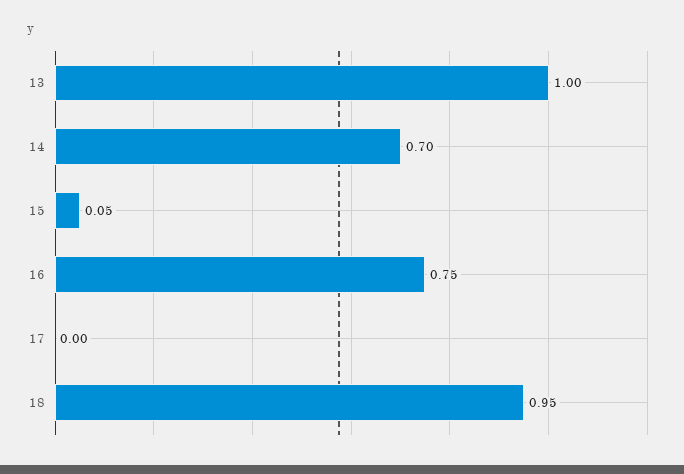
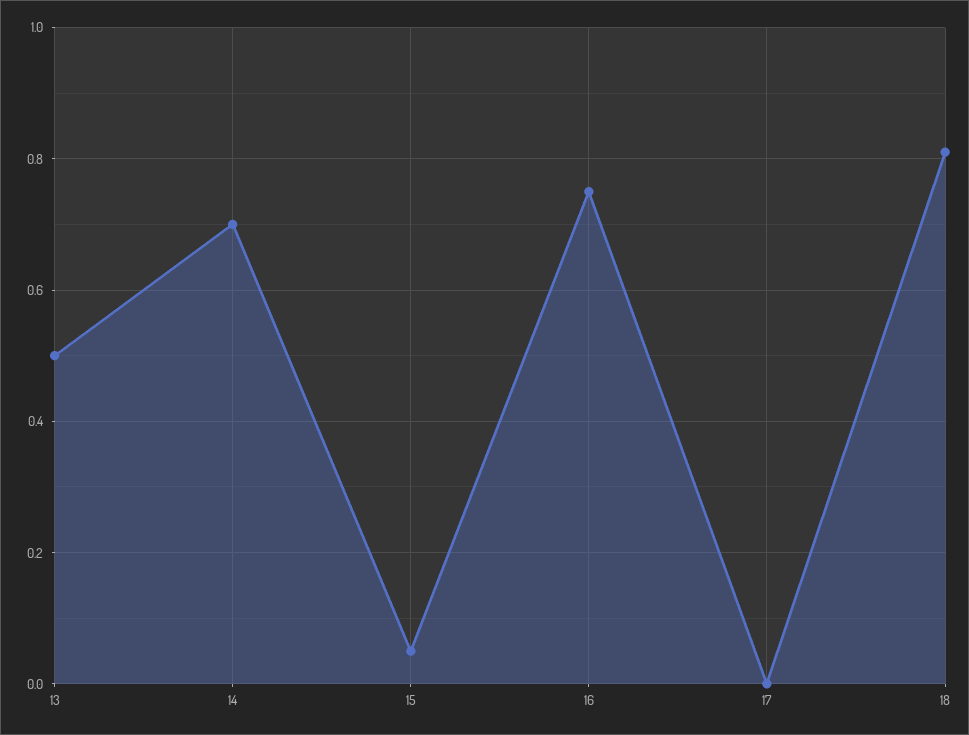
  {
-   "13": 1,
+   "13": 0.5,
    "14": 0.7,
    "15": 0.05,
    "16": 0.75,
    "17": 0,
-   "18": 0.95
+   "18": 0.8
  }

